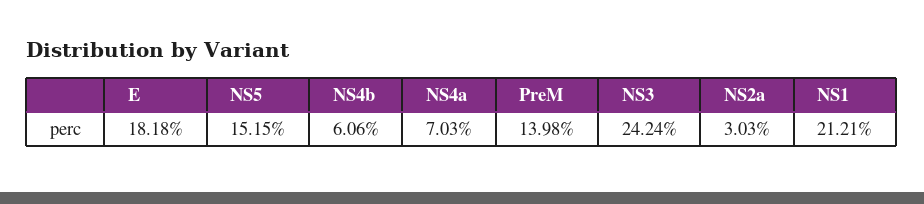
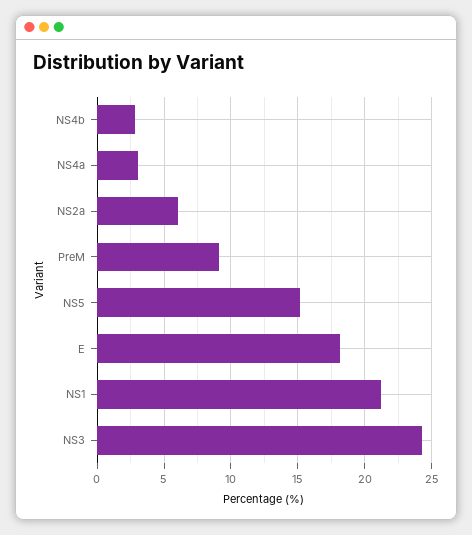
  {
    "E": 18.18,
    "NS5": 15.15,
-   "NS4b": 6.06,
+   "NS4b": 3,
-   "NS4a": 7.03,
+   "NS4a": 3,
-   "PreM": 13.98,
+   "PreM": 9,
    "NS3": 24.24,
-   "NS2a": 3.03,
+   "NS2a": 6,
    "NS1": 21.21
  }

